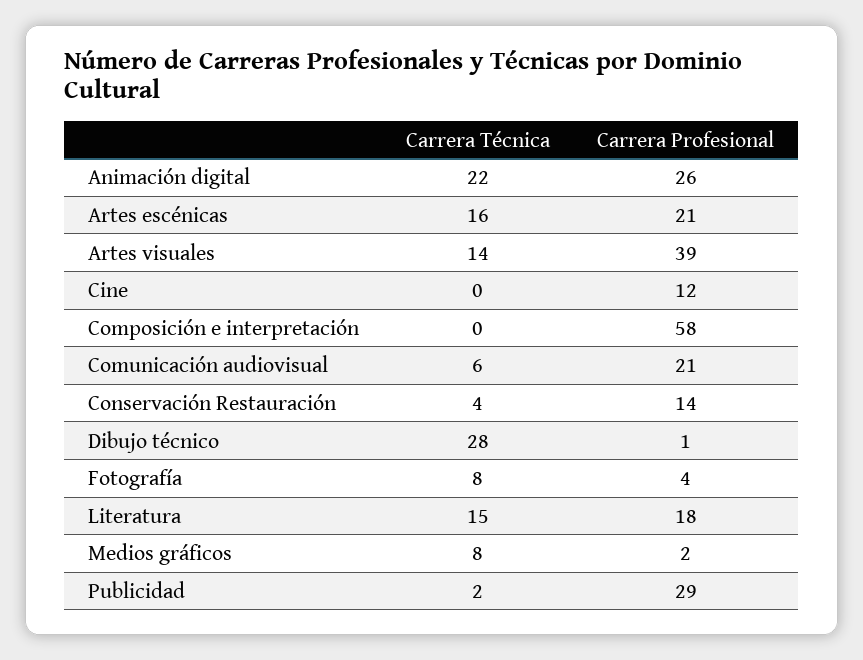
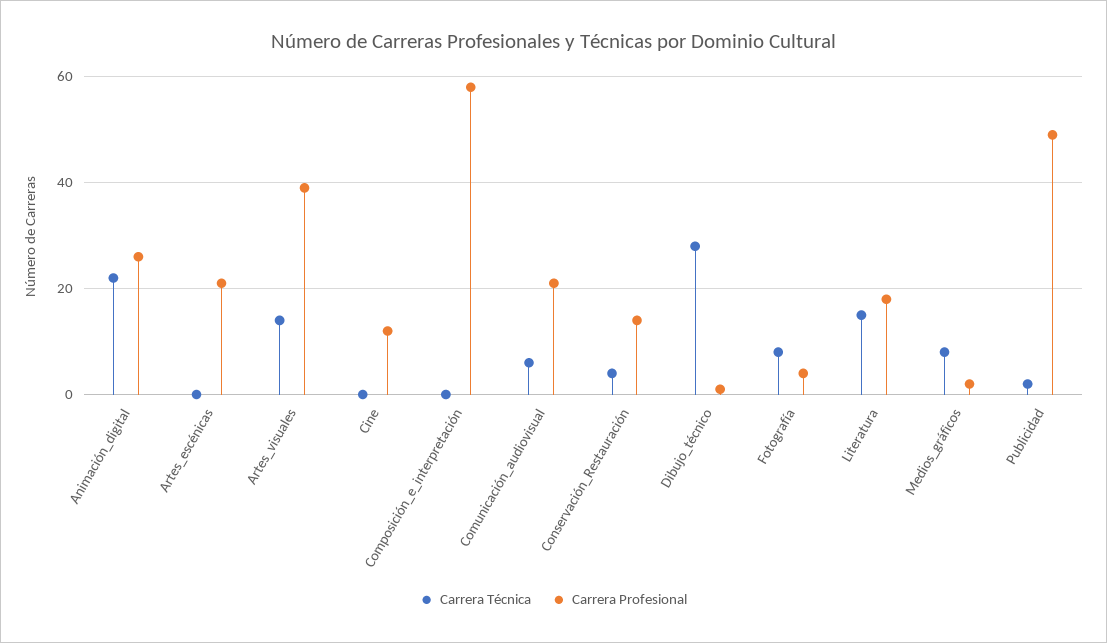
  {
    "Carrera Técnica": {
      "Animación digital": 22,
-     "Artes escénicas": 16,
+     "Artes escénicas": 0,
      "Artes visuales": 14,
      "Cine": 0,
      "Composición e interpretación": 0,
      "Comunicación audiovisual": 6,
      "Conservación Restauración": 4,
      "Dibujo técnico": 28,
      "Fotografía": 8,
      "Literatura": 15,
      "Medios gráficos": 8,
      "Publicidad": 2
    },
    "Carrera Profesional": {
      "Animación digital": 26,
      "Artes escénicas": 21,
      "Artes visuales": 39,
      "Cine": 12,
      "Composición e interpretación": 58,
      "Comunicación audiovisual": 21,
      "Conservación Restauración": 14,
      "Dibujo técnico": 1,
      "Fotografía": 4,
      "Literatura": 18,
      "Medios gráficos": 2,
-     "Publicidad": 29
+     "Publicidad": 50
    }
  }

